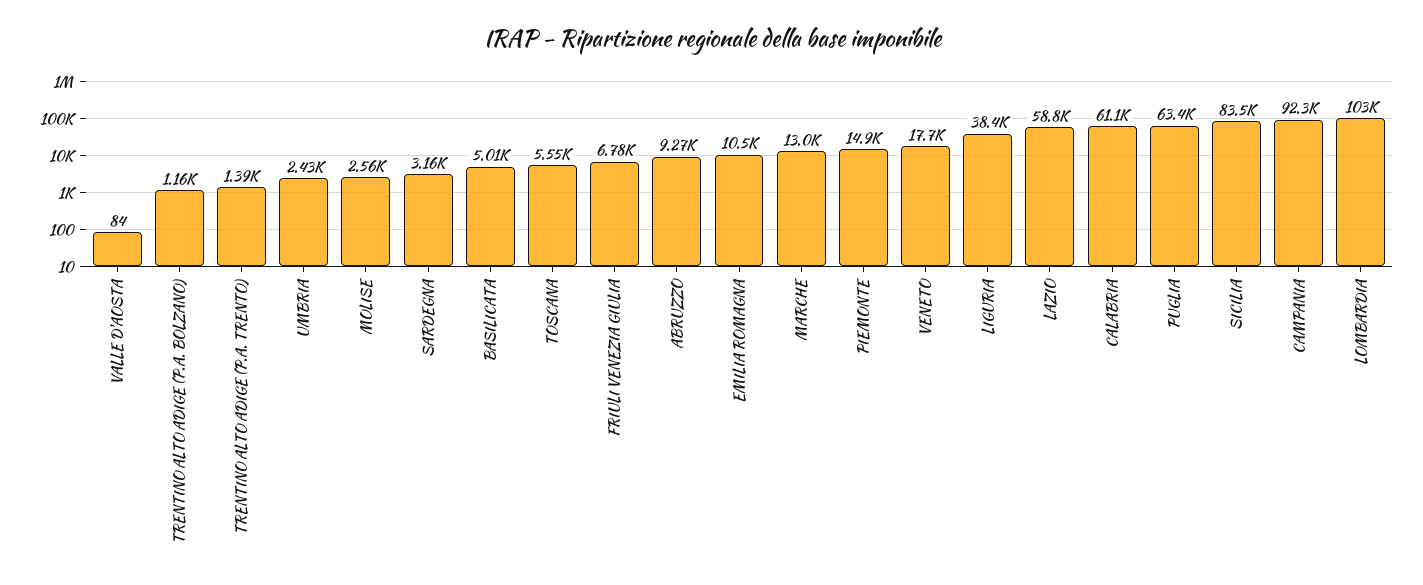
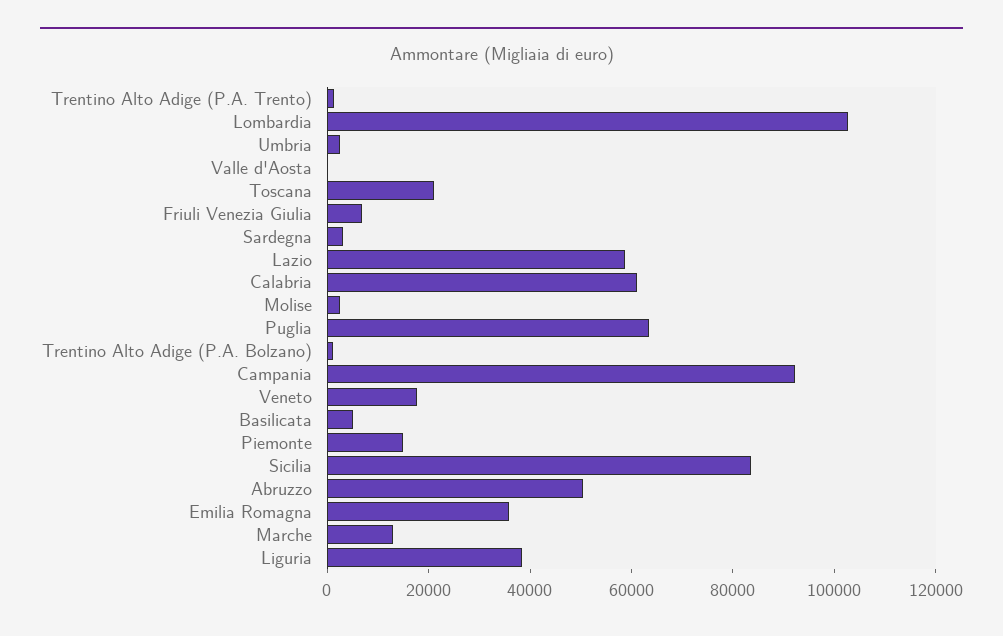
  {
    "VALLE D'AOSTA": 84,
    "TRENTINO ALTO ADIGE (P.A. BOLZANO)": 1160,
    "TRENTINO ALTO ADIGE (P.A. TRENTO)": 1390,
    "UMBRIA": 2430,
    "MOLISE": 2560,
    "SARDEGNA": 3160,
    "BASILICATA": 5010,
-   "TOSCANA": 5550,
+   "TOSCANA": 20000,
    "FRIULI VENEZIA GIULIA": 6780,
-   "ABRUZZO": 9270,
+   "ABRUZZO": 50000,
-   "EMILIA ROMAGNA": 10500,
+   "EMILIA ROMAGNA": 35000,
    "MARCHE": 13000,
    "PIEMONTE": 14900,
    "VENETO": 17700,
    "LIGURIA": 38400,
    "LAZIO": 58800,
    "CALABRIA": 61100,
    "PUGLIA": 63400,
    "SICILIA": 83500,
    "CAMPANIA": 92300,
    "LOMBARDIA": 103000
  }

